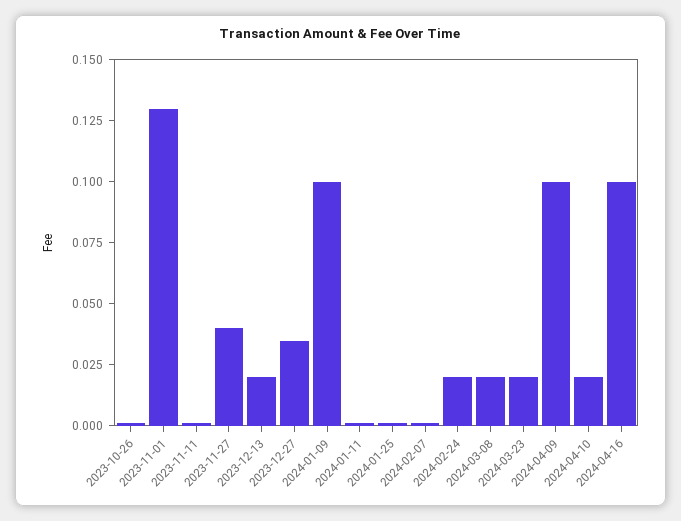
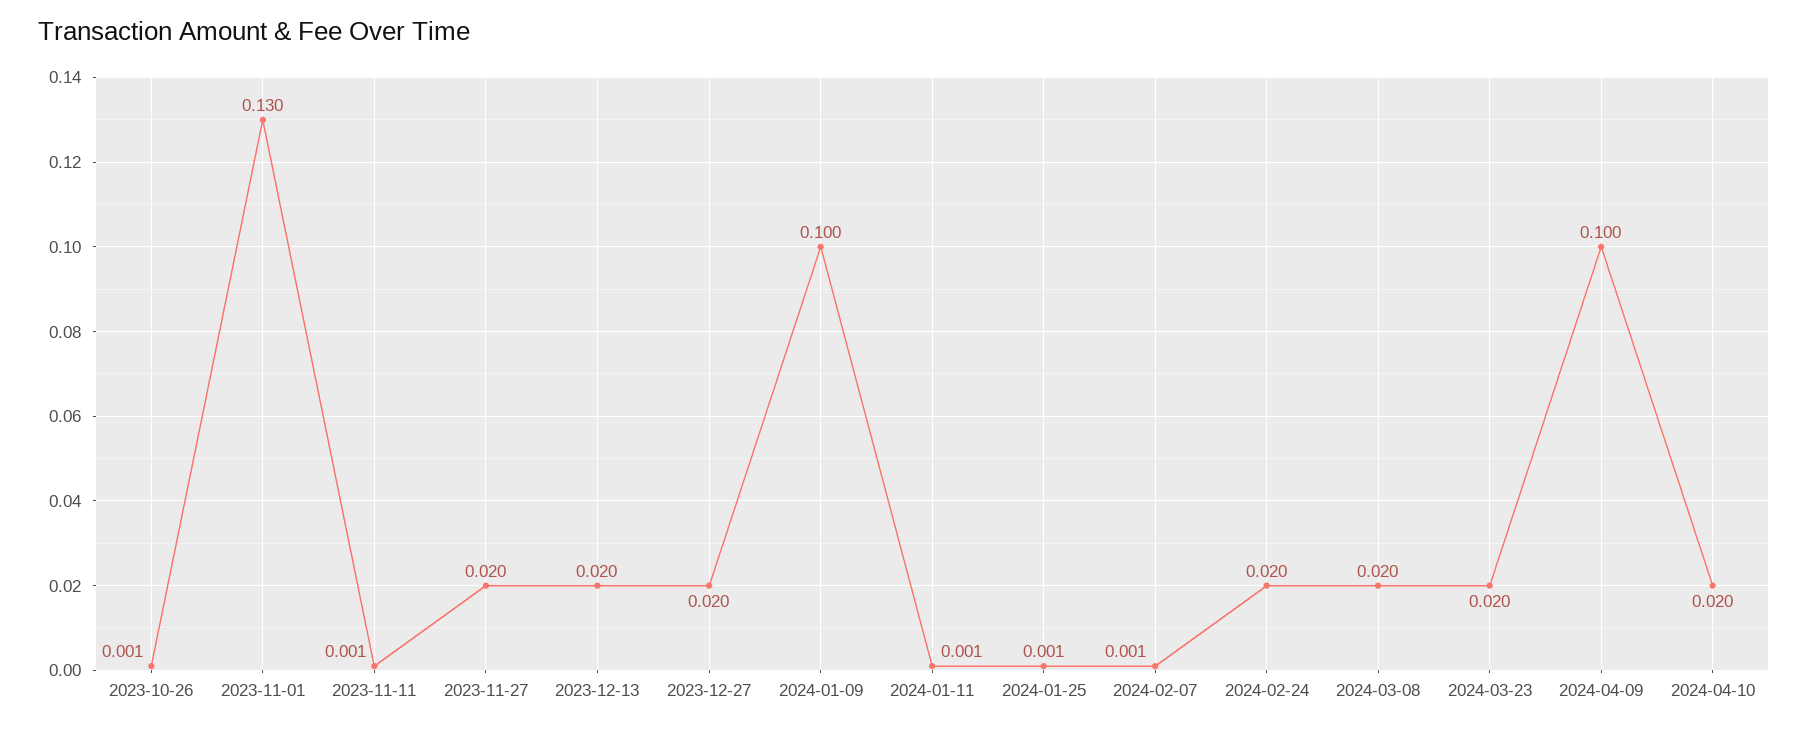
  {
    "2023-10-26": 0.001,
    "2023-11-01": 0.13,
    "2023-11-11": 0.001,
-   "2023-11-27": 0.04,
+   "2023-11-27": 0.02,
    "2023-12-13": 0.02,
-   "2023-12-27": 0.035,
+   "2023-12-27": 0.02,
    "2024-01-09": 0.1,
    "2024-01-11": 0.001,
    "2024-01-25": 0.001,
    "2024-02-07": 0.001,
    "2024-02-24": 0.02,
    "2024-03-08": 0.02,
    "2024-03-23": 0.02,
    "2024-04-09": 0.1,
-   "2024-04-10": 0.02,
+   "2024-04-10": 0.02
-   "2024-04-16": 0.1
  }

